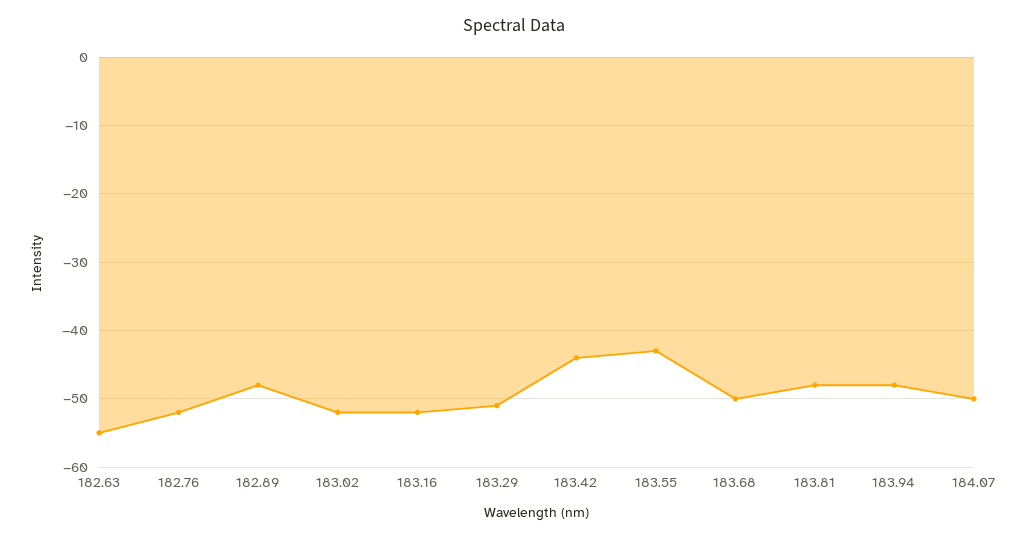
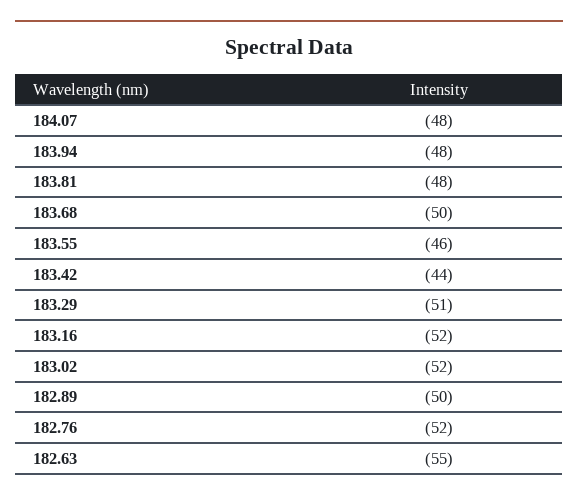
  {
    "182.63": -55,
    "182.76": -52,
-   "182.89": -48,
+   "182.89": -50,
    "183.02": -52,
    "183.16": -52,
    "183.29": -51,
    "183.42": -44,
-   "183.55": -43,
+   "183.55": -46,
    "183.68": -50,
    "183.81": -48,
    "183.94": -48,
-   "184.07": -50
+   "184.07": -48
  }

